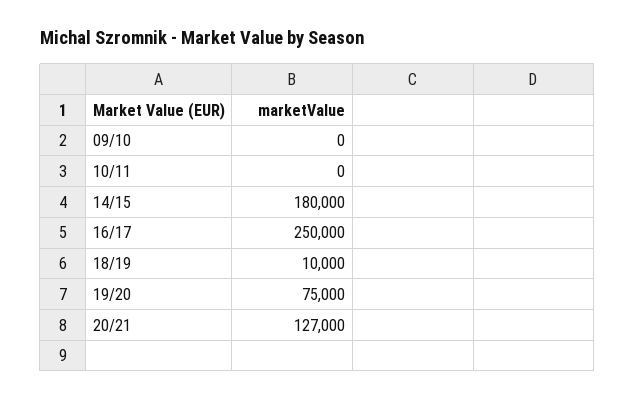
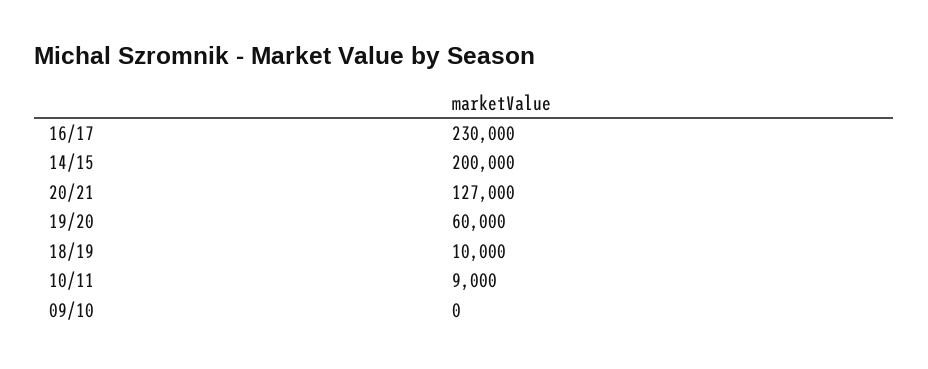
  {
    "09/10": 0,
-   "10/11": 0,
+   "10/11": 9000,
-   "14/15": 180000,
+   "14/15": 200000,
-   "16/17": 250000,
+   "16/17": 230000,
    "18/19": 10000,
-   "19/20": 75000,
+   "19/20": 60000,
    "20/21": 127000
  }

